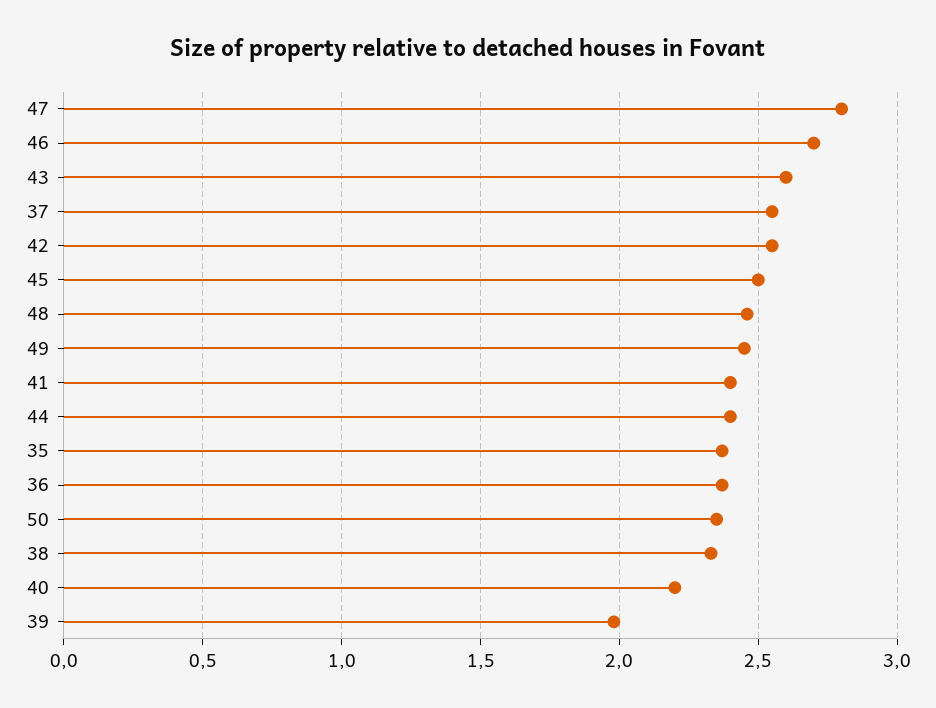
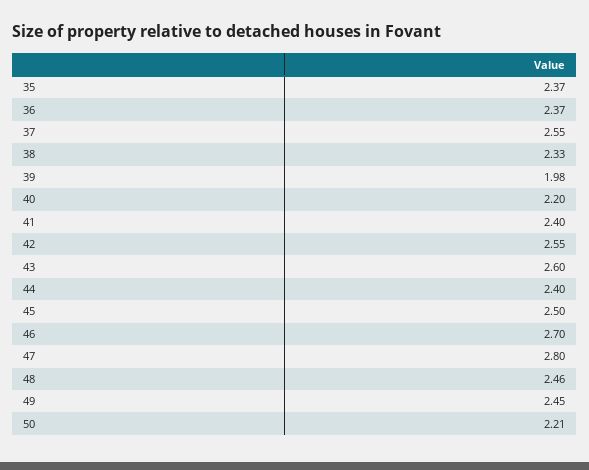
  {
    "47": 2.8,
    "46": 2.7,
    "43": 2.6,
    "37": 2.55,
    "42": 2.55,
    "45": 2.5,
    "48": 2.46,
    "49": 2.45,
    "41": 2.4,
    "44": 2.4,
    "35": 2.37,
    "36": 2.37,
-   "50": 2.35,
+   "50": 2.21,
    "38": 2.33,
    "40": 2.2,
    "39": 1.98
  }

